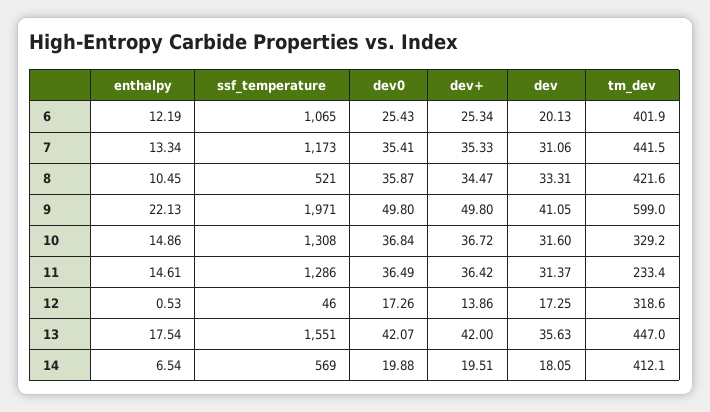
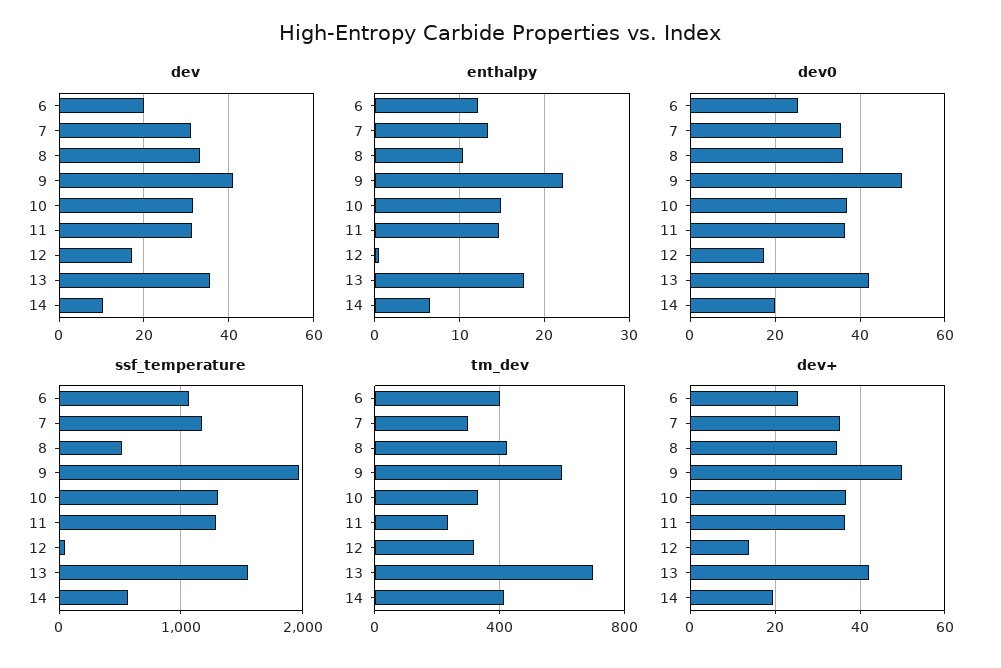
  {
    "enthalpy": {
      "6": 12.19,
      "7": 13.34,
      "8": 10.45,
      "9": 22.13,
      "10": 14.86,
      "11": 14.61,
      "12": 0.53,
      "13": 17.54,
      "14": 6.54
    },
    "ssf_temperature": {
      "6": 1065,
      "7": 1173,
      "8": 521,
      "9": 1971,
      "10": 1308,
      "11": 1286,
      "12": 46,
      "13": 1551,
      "14": 569
    },
    "dev0": {
      "6": 25.43,
      "7": 35.41,
      "8": 35.87,
      "9": 49.8,
      "10": 36.84,
      "11": 36.49,
      "12": 17.26,
      "13": 42.07,
      "14": 19.88
    },
    "dev+": {
      "6": 25.34,
      "7": 35.33,
      "8": 34.47,
      "9": 49.8,
      "10": 36.72,
      "11": 36.42,
      "12": 13.86,
      "13": 42,
      "14": 19.51
    },
    "dev": {
      "6": 20.13,
      "7": 31.06,
      "8": 33.31,
      "9": 41.05,
      "10": 31.6,
      "11": 31.37,
      "12": 17.25,
      "13": 35.63,
-     "14": 18.05
+     "14": 10
    },
    "tm_dev": {
      "6": 401.9,
-     "7": 441.5,
+     "7": 300,
      "8": 421.6,
      "9": 599,
      "10": 329.2,
      "11": 233.4,
      "12": 318.6,
-     "13": 447,
+     "13": 700,
      "14": 412.1
    }
  }

